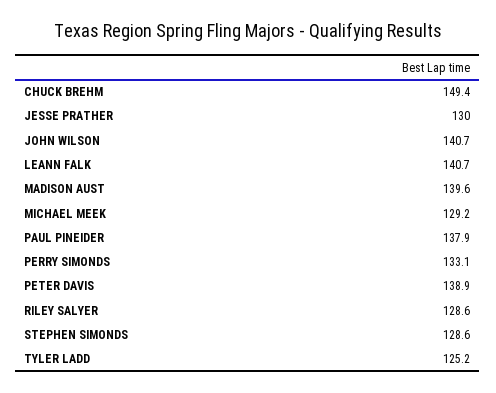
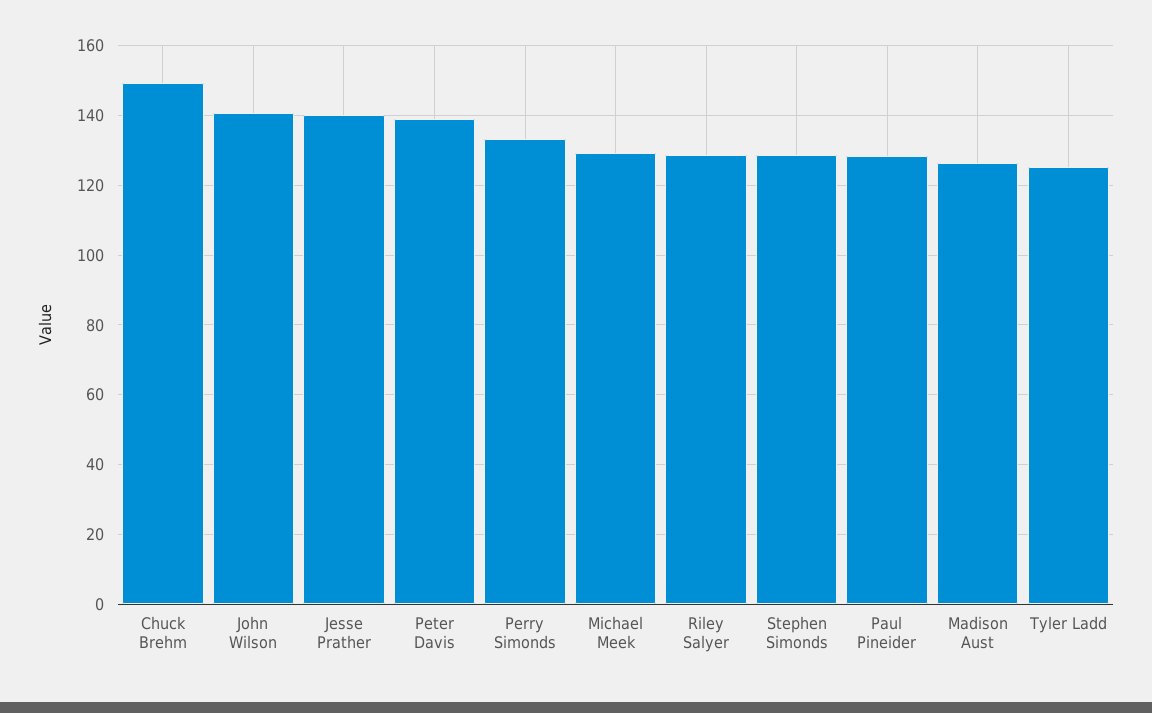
  {
    "CHUCK BREHM": 149.4,
-   "JESSE PRATHER": 130,
+   "JESSE PRATHER": 140,
    "JOHN WILSON": 140.7,
-   "LEANN FALK": 140.7,
-   "MADISON AUST": 139.6,
+   "MADISON AUST": 126,
    "MICHAEL MEEK": 129.2,
-   "PAUL PINEIDER": 137.9,
+   "PAUL PINEIDER": 128,
    "PERRY SIMONDS": 133.1,
    "PETER DAVIS": 138.9,
    "RILEY SALYER": 128.6,
    "STEPHEN SIMONDS": 128.6,
    "TYLER LADD": 125.2
  }

